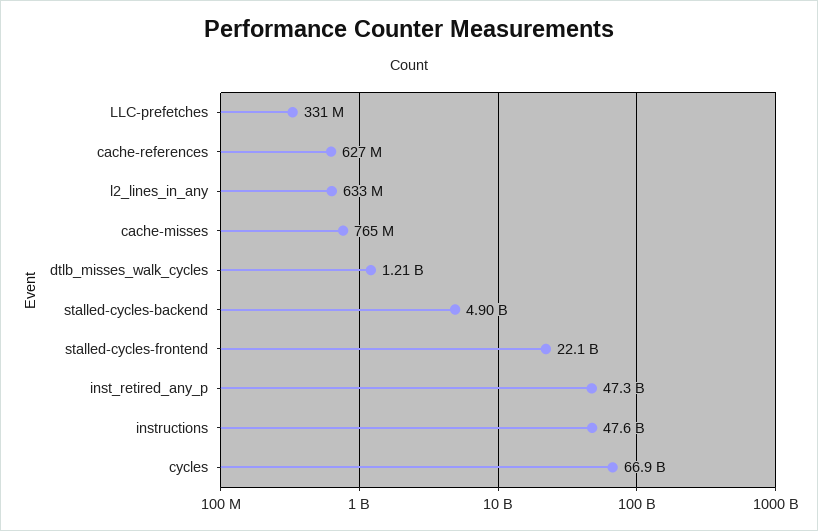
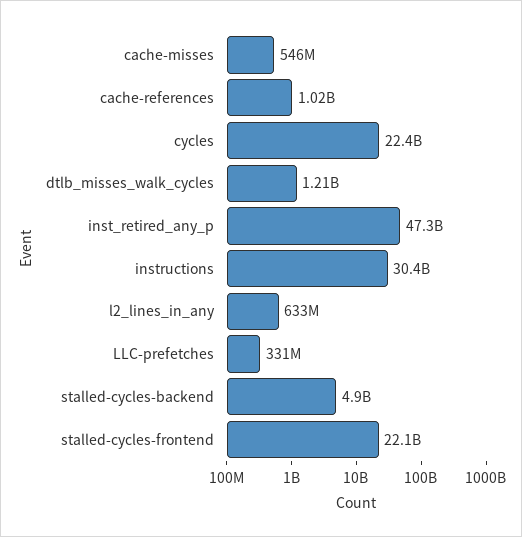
  {
    "LLC-prefetches": 331000000,
-   "cache-references": 627000000,
+   "cache-references": 1020000000,
    "l2_lines_in_any": 633000000,
-   "cache-misses": 765000000,
+   "cache-misses": 546000000,
    "dtlb_misses_walk_cycles": 1210000000,
    "stalled-cycles-backend": 4900000000,
    "stalled-cycles-frontend": 22100000000,
    "inst_retired_any_p": 47300000000,
-   "instructions": 47600000000,
+   "instructions": 30400000000,
-   "cycles": 66900000000
+   "cycles": 22400000000
  }

